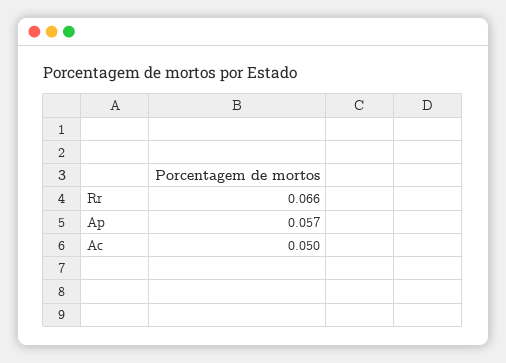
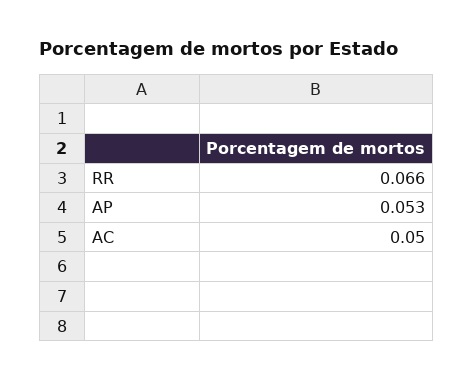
  {
    "Rr": 0.066,
-   "Ap": 0.057,
+   "Ap": 0.053,
    "Ac": 0.05
  }

